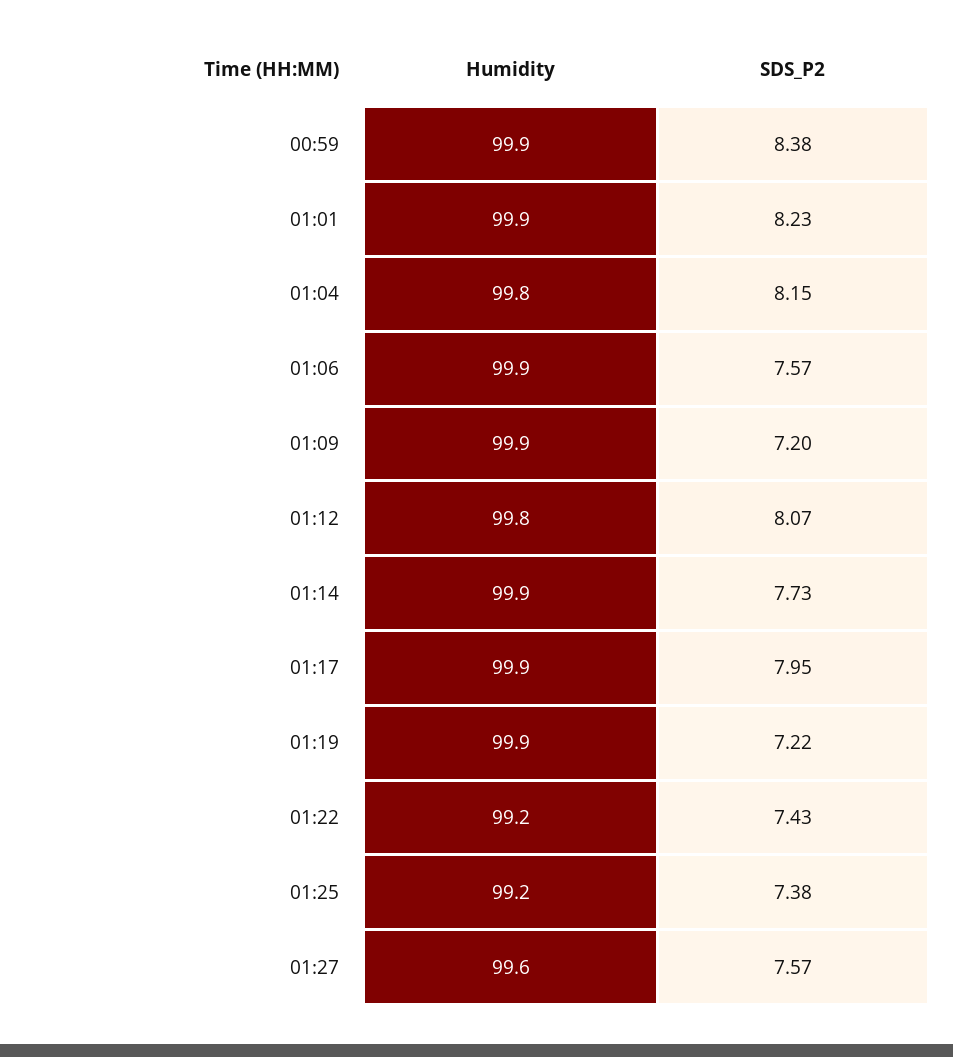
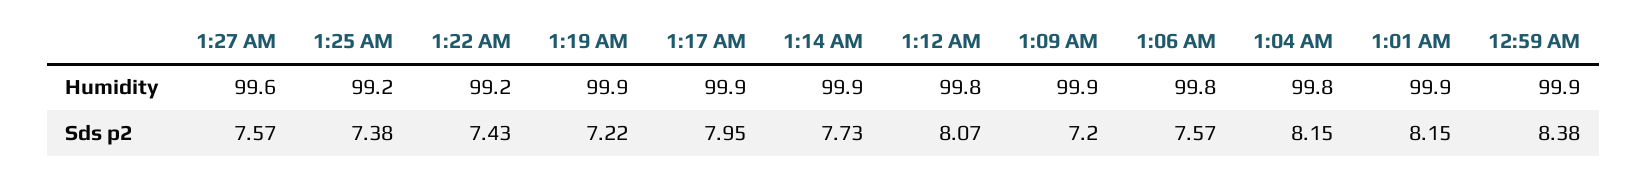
  {
    "Humidity": {
      "00:59": 99.9,
      "01:01": 99.9,
      "01:04": 99.8,
-     "01:06": 99.9,
+     "01:06": 99.8,
      "01:09": 99.9,
      "01:12": 99.8,
      "01:14": 99.9,
      "01:17": 99.9,
      "01:19": 99.9,
      "01:22": 99.2,
      "01:25": 99.2,
      "01:27": 99.6
    },
    "SDS_P2": {
      "00:59": 8.38,
-     "01:01": 8.23,
+     "01:01": 8.15,
      "01:04": 8.15,
      "01:06": 7.57,
      "01:09": 7.2,
      "01:12": 8.07,
      "01:14": 7.73,
      "01:17": 7.95,
      "01:19": 7.22,
      "01:22": 7.43,
      "01:25": 7.38,
      "01:27": 7.57
    }
  }

